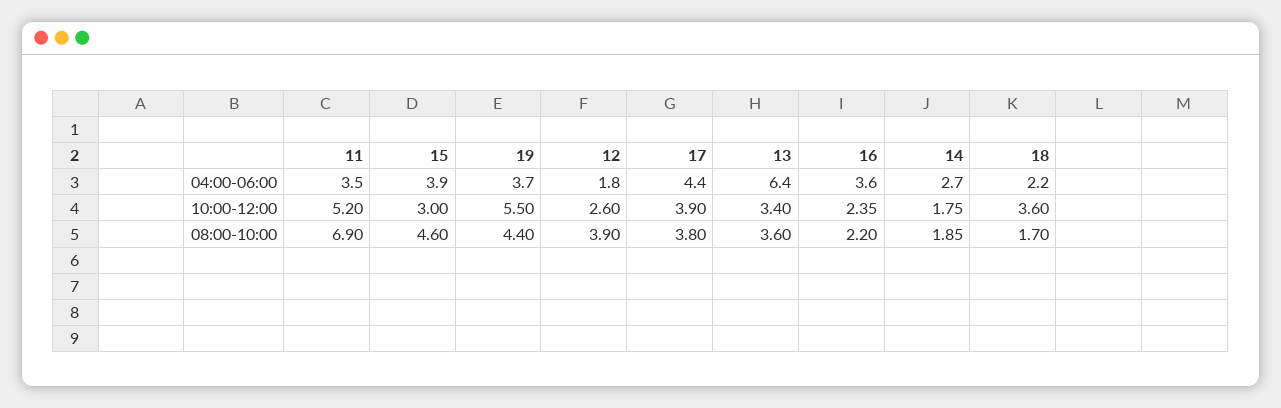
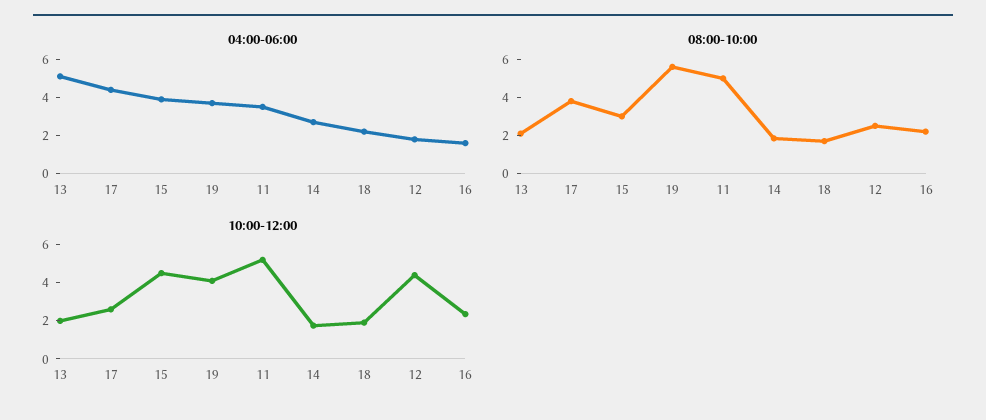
  {
    "04:00-06:00": {
      "11": 3.5,
      "15": 3.9,
      "19": 3.7,
      "12": 1.8,
      "17": 4.4,
-     "13": 6.4,
+     "13": 5,
-     "16": 3.6,
+     "16": 1.5,
      "14": 2.7,
      "18": 2.2
    },
    "10:00-12:00": {
      "11": 5.2,
-     "15": 3,
+     "15": 4.5,
-     "19": 5.5,
+     "19": 4,
-     "12": 2.6,
+     "12": 4.5,
-     "17": 3.9,
+     "17": 2.5,
-     "13": 3.4,
+     "13": 2,
      "16": 2.35,
      "14": 1.75,
-     "18": 3.6
+     "18": 2
    },
    "08:00-10:00": {
-     "11": 6.9,
+     "11": 5,
-     "15": 4.6,
+     "15": 3,
-     "19": 4.4,
+     "19": 5.5,
-     "12": 3.9,
+     "12": 2.5,
      "17": 3.8,
-     "13": 3.6,
+     "13": 2,
      "16": 2.2,
      "14": 1.85,
      "18": 1.7
    }
  }

